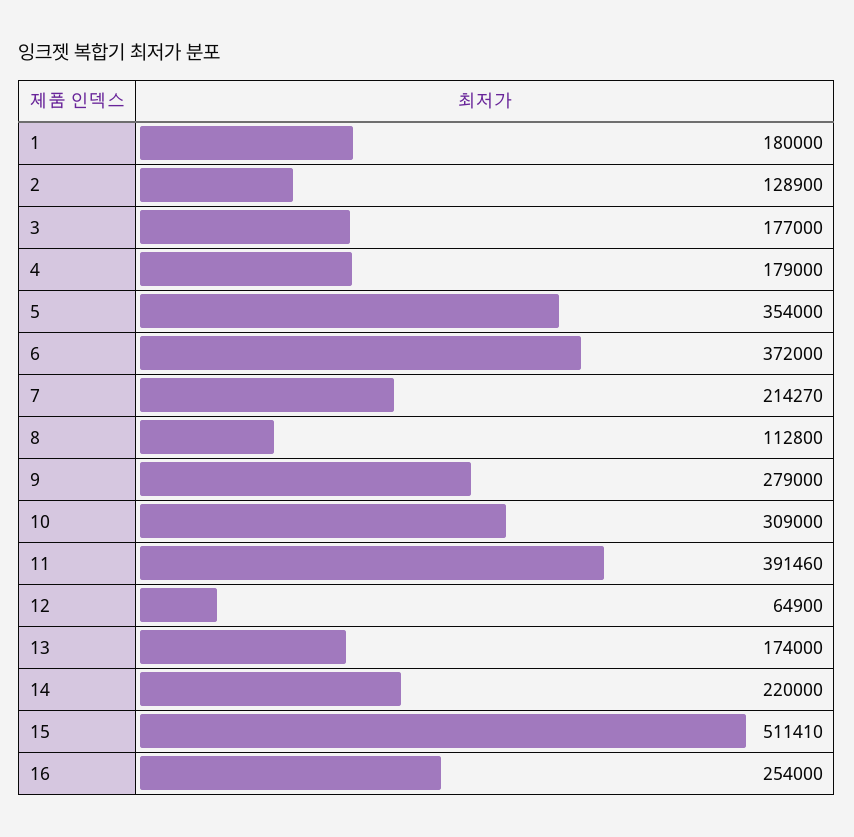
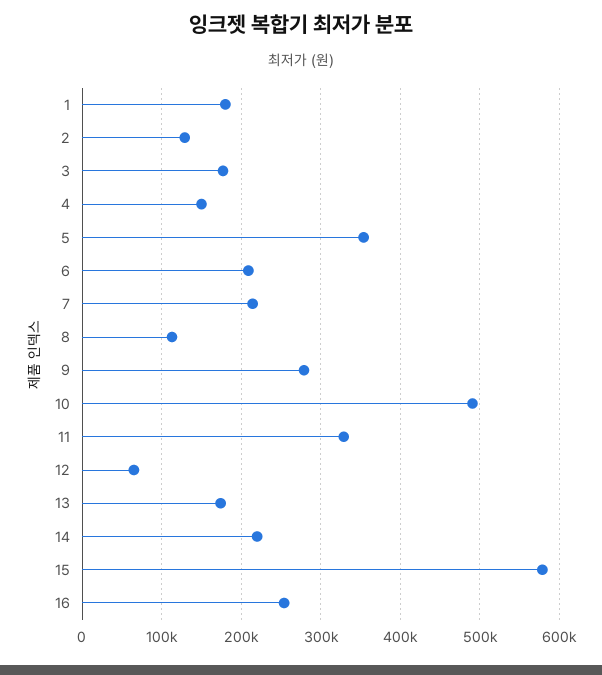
  {
    "1": 180000,
    "2": 128900,
    "3": 177000,
-   "4": 179000,
+   "4": 150000,
    "5": 354000,
-   "6": 372000,
+   "6": 210000,
    "7": 214270,
    "8": 112800,
    "9": 279000,
-   "10": 309000,
+   "10": 490000,
-   "11": 391460,
+   "11": 330000,
    "12": 64900,
    "13": 174000,
    "14": 220000,
-   "15": 511410,
+   "15": 580000,
    "16": 254000
  }

